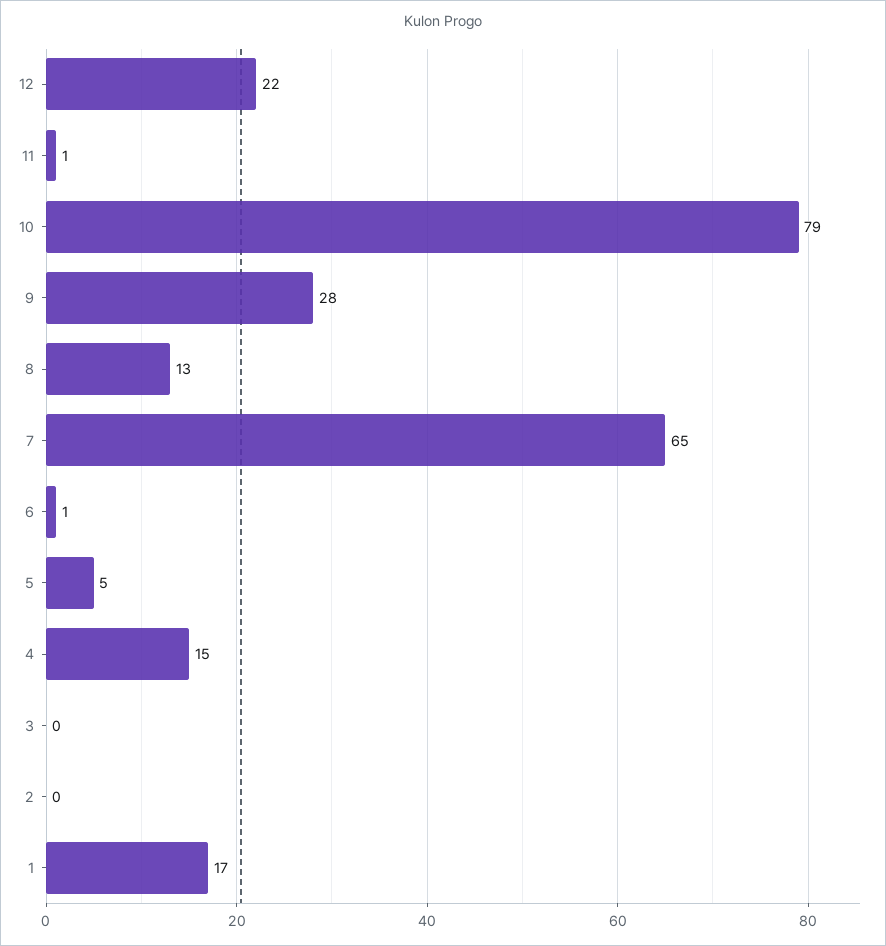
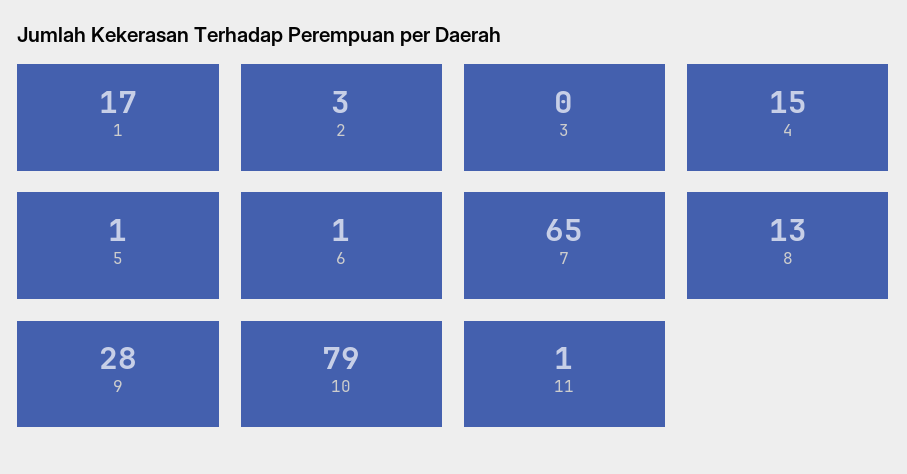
  {
-   "12": 22,
    "11": 1,
    "10": 79,
    "9": 28,
    "8": 13,
    "7": 65,
    "6": 1,
-   "5": 5,
+   "5": 1,
    "4": 15,
    "3": 0,
-   "2": 0,
+   "2": 3,
    "1": 17
  }

